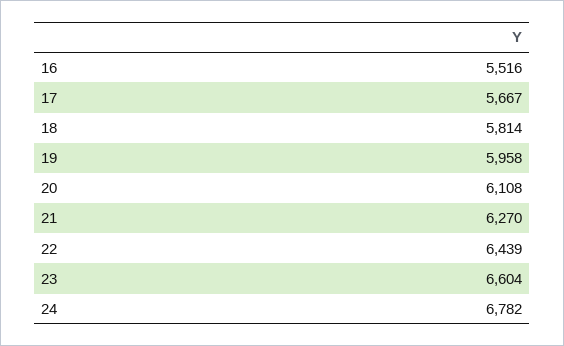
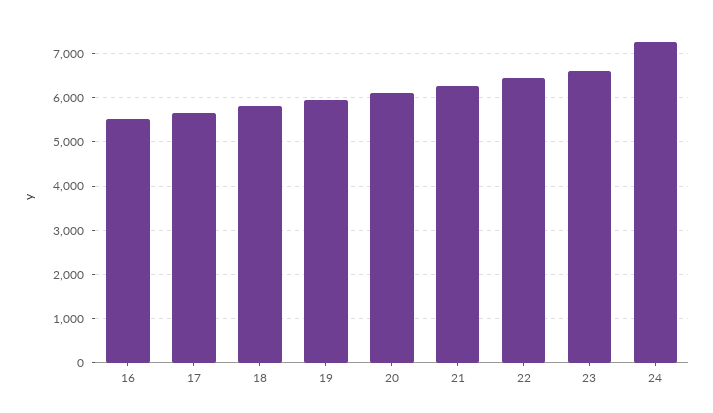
  {
    "16": 5516,
    "17": 5667,
    "18": 5814,
    "19": 5958,
    "20": 6108,
    "21": 6270,
    "22": 6439,
    "23": 6604,
-   "24": 6782
+   "24": 7200
  }

